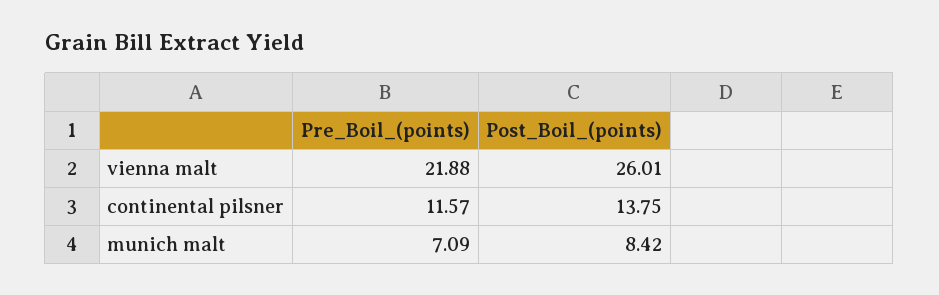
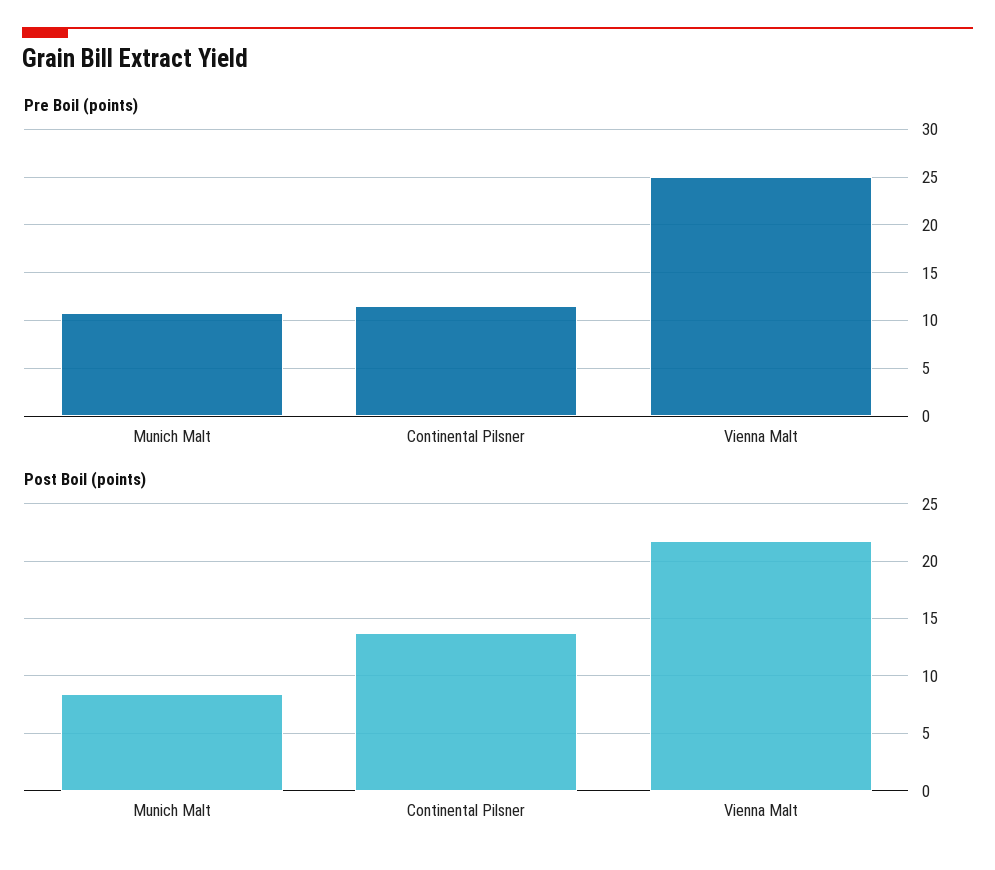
  {
    "Pre_Boil_(points)": {
-     "vienna malt": 21.88,
+     "vienna malt": 25,
      "continental pilsner": 11.57,
-     "munich malt": 7.09
+     "munich malt": 11
    },
    "Post_Boil_(points)": {
-     "vienna malt": 26.01,
+     "vienna malt": 22,
      "continental pilsner": 13.75,
      "munich malt": 8.42
    }
  }

